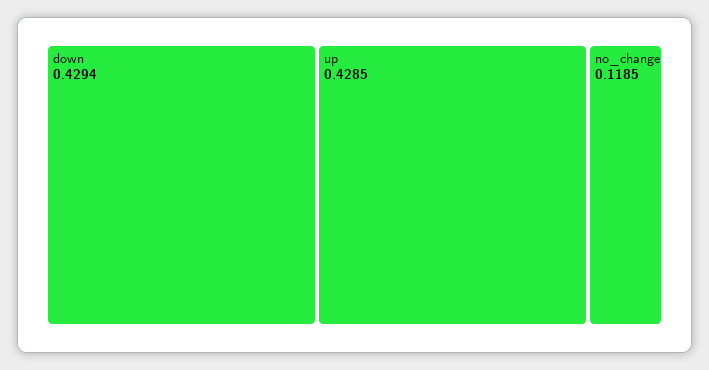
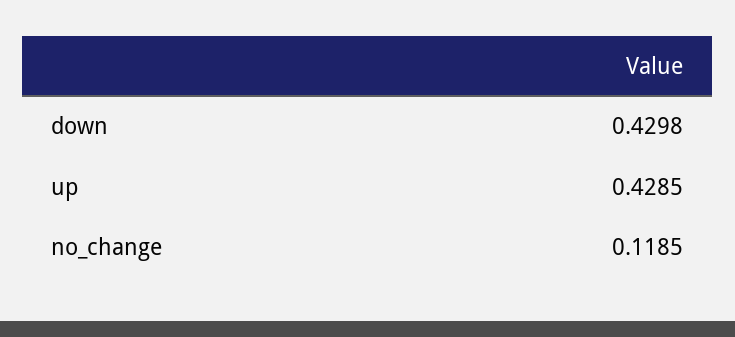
  {
-   "down": 0.4294,
+   "down": 0.4298,
    "up": 0.4285,
    "no_change": 0.1185
  }

